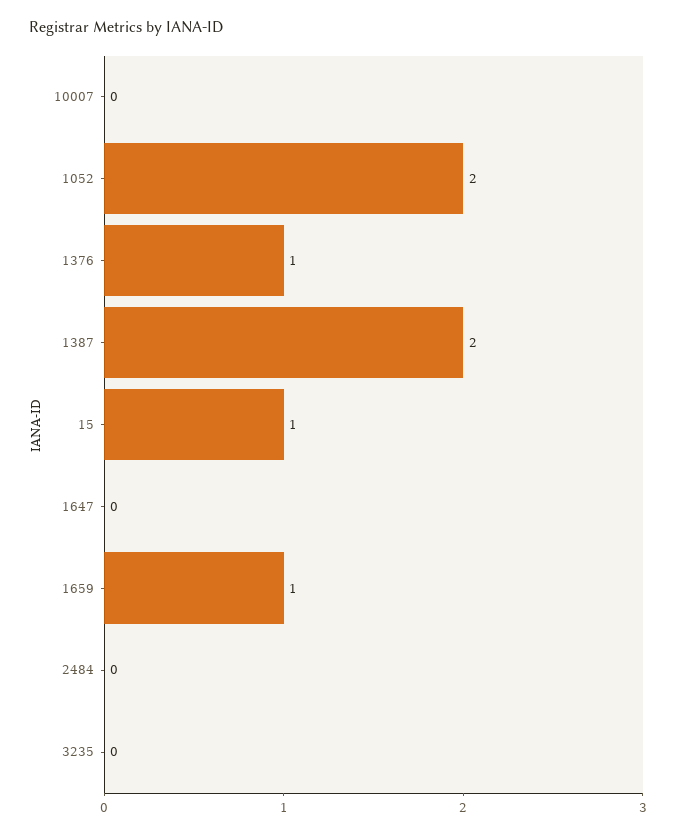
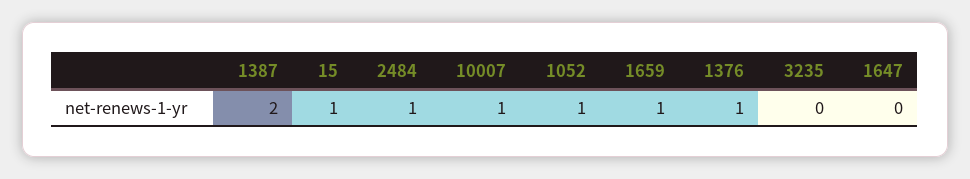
  {
-   "10007": 0,
+   "10007": 1,
-   "1052": 2,
+   "1052": 1,
    "1376": 1,
    "1387": 2,
    "15": 1,
    "1647": 0,
    "1659": 1,
-   "2484": 0,
+   "2484": 1,
    "3235": 0
  }

